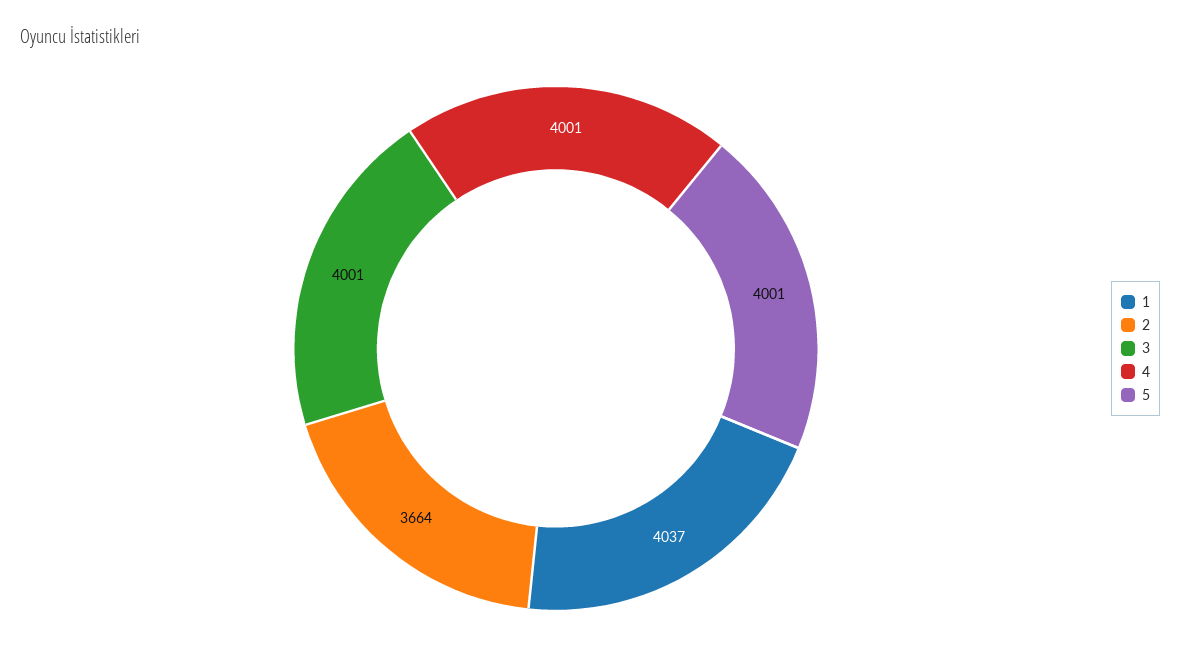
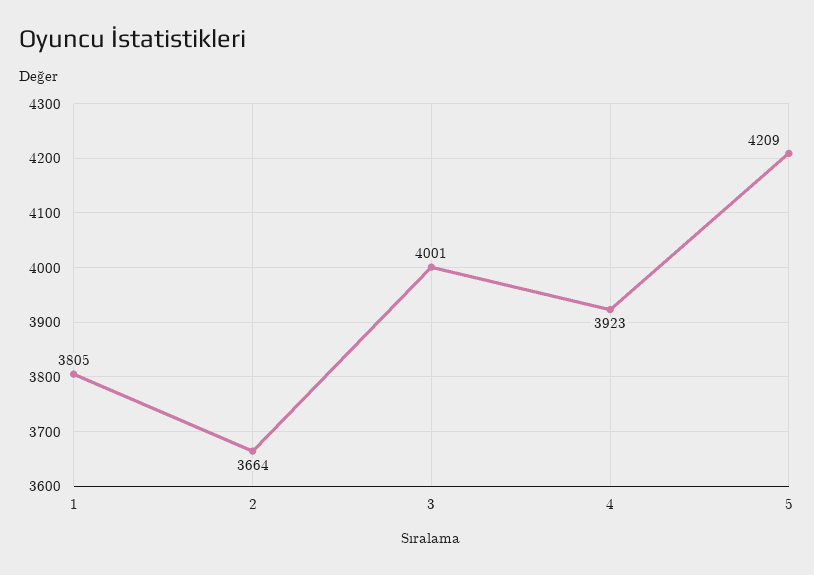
  {
-   "1": 4037,
+   "1": 3805,
    "2": 3664,
    "3": 4001,
-   "4": 4001,
+   "4": 3923,
-   "5": 4001
+   "5": 4209
  }

